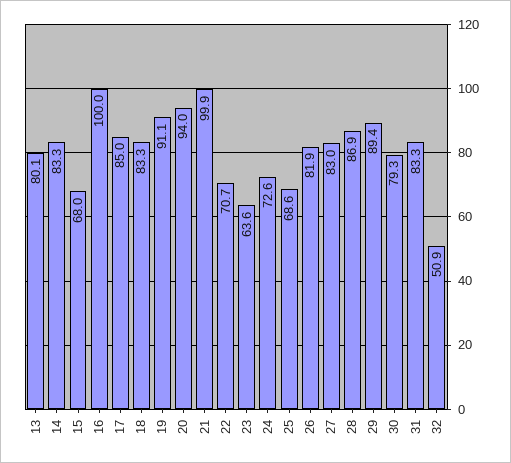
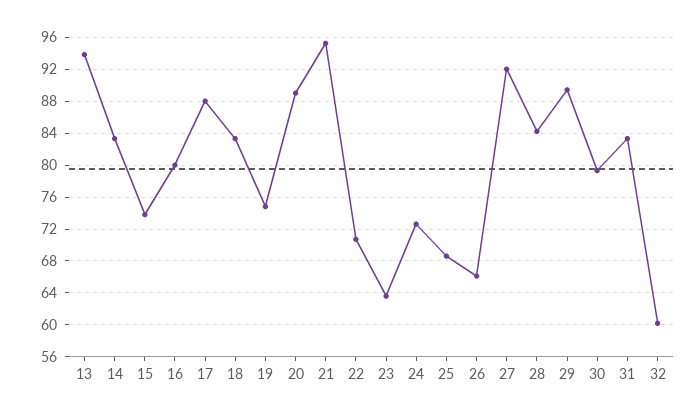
  {
-   "13": 80.1,
+   "13": 94,
    "14": 83.3,
-   "15": 68,
+   "15": 74,
-   "16": 100,
+   "16": 80,
-   "17": 85,
+   "17": 88,
    "18": 83.3,
-   "19": 91.1,
+   "19": 75,
-   "20": 94,
+   "20": 89,
-   "21": 99.9,
+   "21": 95,
    "22": 70.7,
    "23": 63.6,
    "24": 72.6,
    "25": 68.6,
-   "26": 81.9,
+   "26": 66,
-   "27": 83,
+   "27": 92,
-   "28": 86.9,
+   "28": 84,
    "29": 89.4,
    "30": 79.3,
    "31": 83.3,
-   "32": 50.9
+   "32": 60
  }

